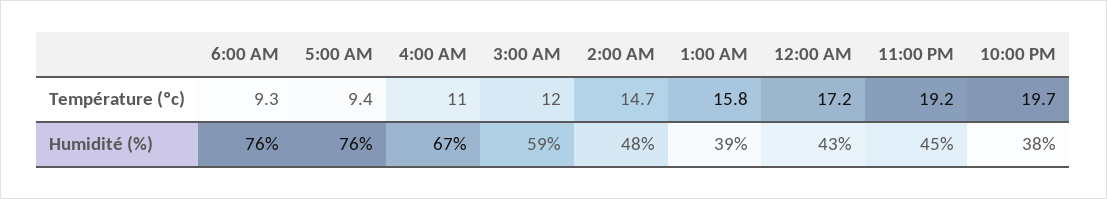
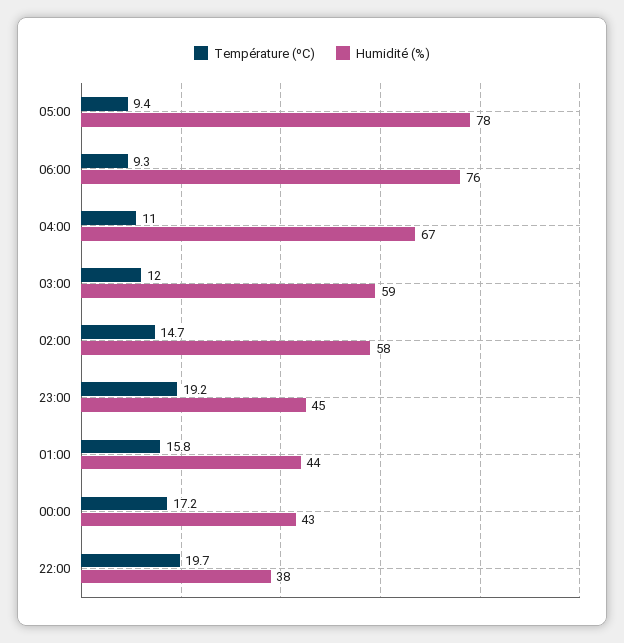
  {
    "Température (ºc)": {
      "6:00 AM": 9.3,
      "5:00 AM": 9.4,
      "4:00 AM": 11,
      "3:00 AM": 12,
      "2:00 AM": 14.7,
      "1:00 AM": 15.8,
      "12:00 AM": 17.2,
      "11:00 PM": 19.2,
      "10:00 PM": 19.7
    },
    "Humidité (%)": {
      "6:00 AM": 76,
-     "5:00 AM": 76,
+     "5:00 AM": 78,
      "4:00 AM": 67,
      "3:00 AM": 59,
-     "2:00 AM": 48,
+     "2:00 AM": 58,
-     "1:00 AM": 39,
+     "1:00 AM": 44,
      "12:00 AM": 43,
      "11:00 PM": 45,
      "10:00 PM": 38
    }
  }

